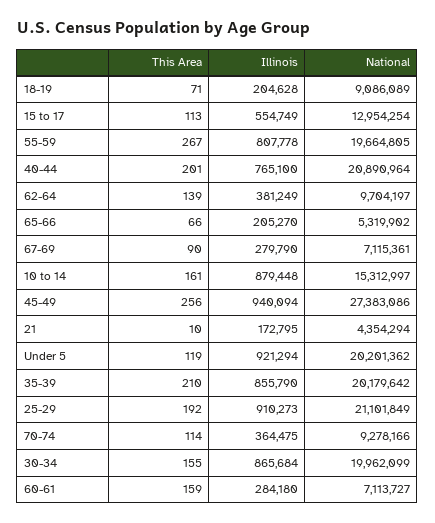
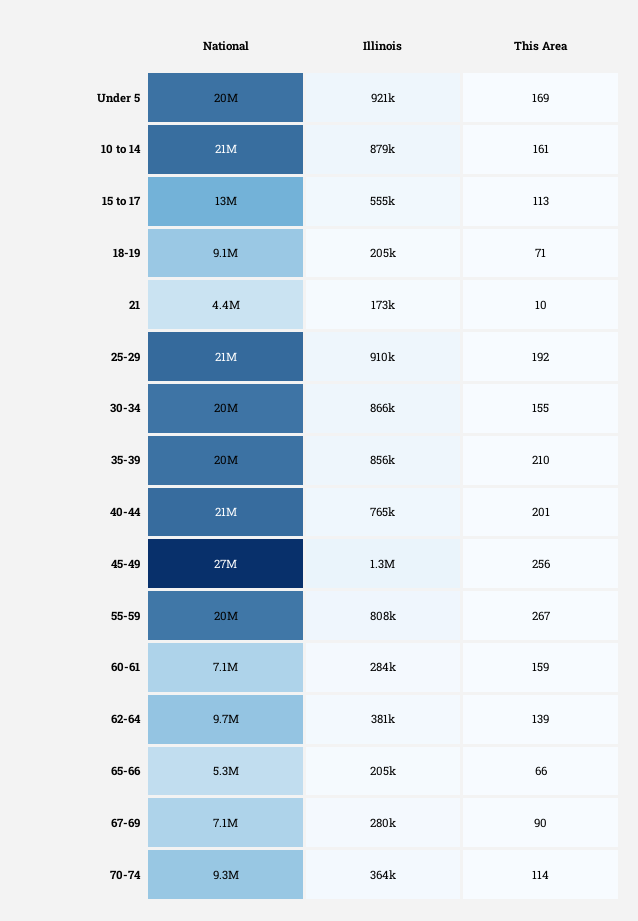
  {
    "This Area": {
      "18-19": 71,
      "15 to 17": 113,
      "55-59": 267,
      "40-44": 201,
      "62-64": 139,
      "65-66": 66,
      "67-69": 90,
      "10 to 14": 161,
      "45-49": 256,
      "21": 10,
-     "Under 5": 119,
+     "Under 5": 169,
      "35-39": 210,
      "25-29": 192,
      "70-74": 114,
      "30-34": 155,
      "60-61": 159
    },
    "Illinois": {
      "18-19": 204628,
      "15 to 17": 554749,
      "55-59": 807778,
      "40-44": 765100,
      "62-64": 381249,
      "65-66": 205270,
      "67-69": 279790,
      "10 to 14": 879448,
-     "45-49": 940094,
+     "45-49": 1300000,
      "21": 172795,
      "Under 5": 921294,
      "35-39": 855790,
      "25-29": 910273,
      "70-74": 364475,
      "30-34": 865684,
      "60-61": 284180
    },
    "National": {
      "18-19": 9086089,
      "15 to 17": 12954254,
      "55-59": 19664805,
      "40-44": 20890964,
      "62-64": 9704197,
      "65-66": 5319902,
      "67-69": 7115361,
-     "10 to 14": 15312997,
+     "10 to 14": 21000000,
      "45-49": 27383086,
      "21": 4354294,
      "Under 5": 20201362,
      "35-39": 20179642,
      "25-29": 21101849,
      "70-74": 9278166,
      "30-34": 19962099,
      "60-61": 7113727
    }
  }

